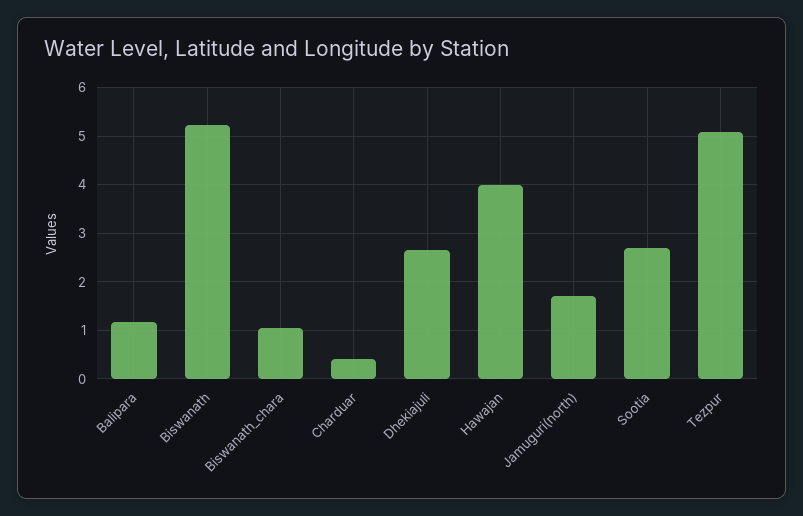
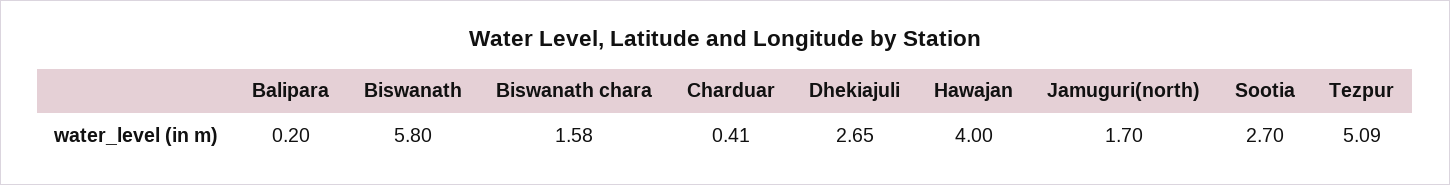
  {
-   "Balipara": 1.2,
+   "Balipara": 0.2,
-   "Biswanath": 5.2,
+   "Biswanath": 5.8,
-   "Biswanath_chara": 1,
+   "Biswanath_chara": 1.58,
    "Charduar": 0.41,
    "Dhekiajuli": 2.65,
    "Hawajan": 4,
    "Jamuguri(north)": 1.7,
    "Sootia": 2.7,
    "Tezpur": 5.09
  }

